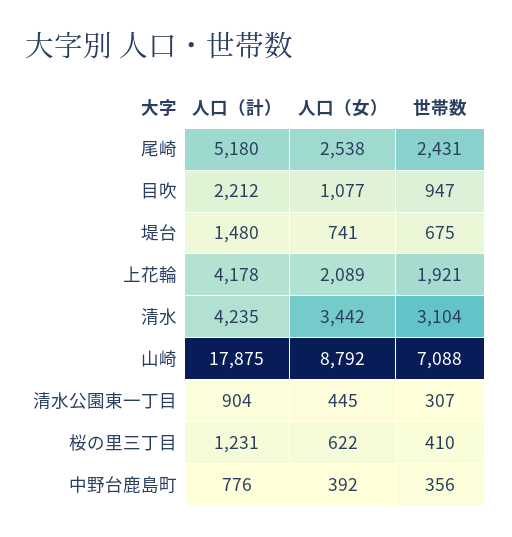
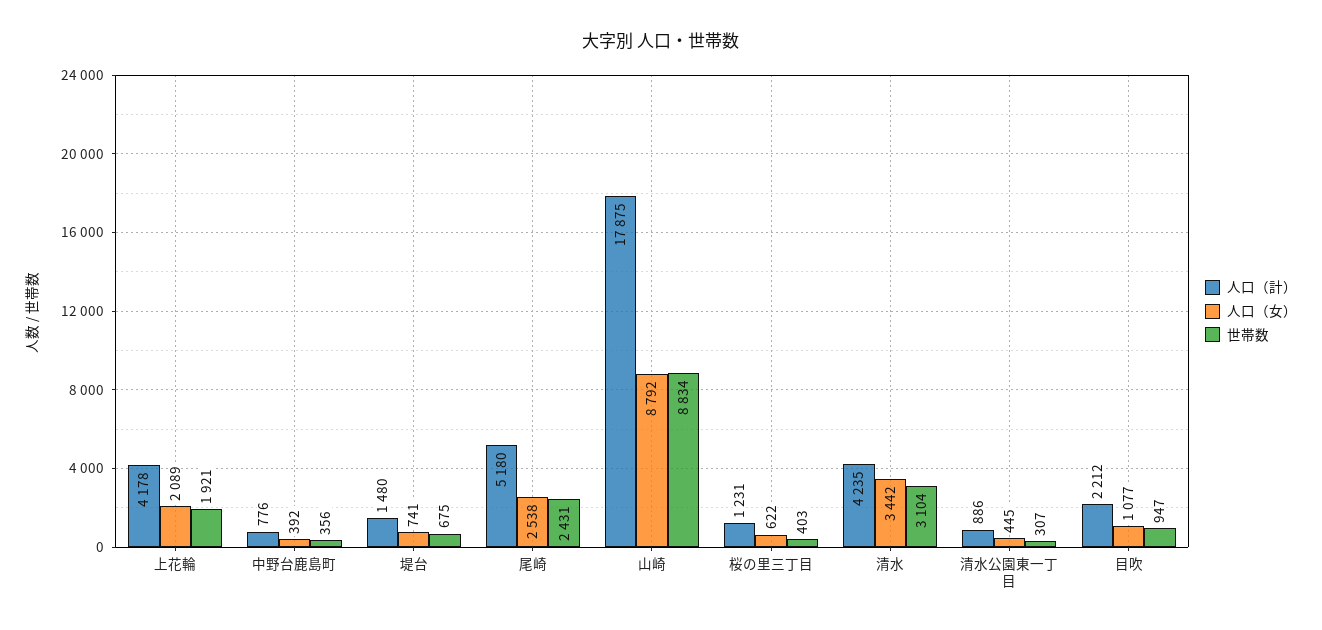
  {
    "人口（計）": {
      "尾崎": 5180,
      "目吹": 2212,
      "堤台": 1480,
      "上花輪": 4178,
      "清水": 4235,
      "山崎": 17875,
-     "清水公園東一丁目": 904,
+     "清水公園東一丁目": 886,
      "桜の里三丁目": 1231,
      "中野台鹿島町": 776
    },
    "人口（女）": {
      "尾崎": 2538,
      "目吹": 1077,
      "堤台": 741,
      "上花輪": 2089,
      "清水": 3442,
      "山崎": 8792,
      "清水公園東一丁目": 445,
      "桜の里三丁目": 622,
      "中野台鹿島町": 392
    },
    "世帯数": {
      "尾崎": 2431,
      "目吹": 947,
      "堤台": 675,
      "上花輪": 1921,
      "清水": 3104,
-     "山崎": 7088,
+     "山崎": 8834,
      "清水公園東一丁目": 307,
-     "桜の里三丁目": 410,
+     "桜の里三丁目": 403,
      "中野台鹿島町": 356
    }
  }

